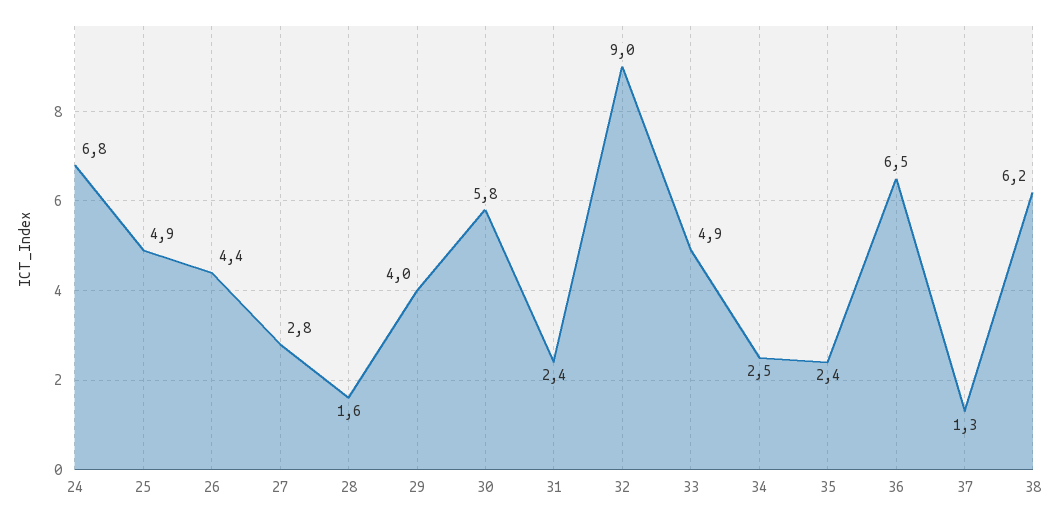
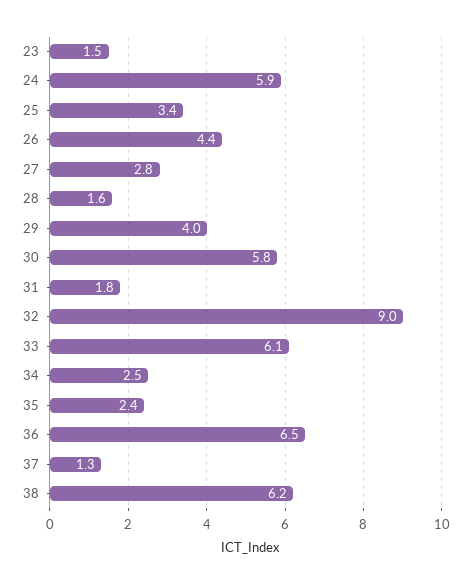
  {
-   "24": 6.8,
+   "24": 5.9,
-   "25": 4.9,
+   "25": 3.4,
    "26": 4.4,
    "27": 2.8,
    "28": 1.6,
    "29": 4,
    "30": 5.8,
-   "31": 2.4,
+   "31": 1.8,
    "32": 9,
-   "33": 4.9,
+   "33": 6.1,
    "34": 2.5,
    "35": 2.4,
    "36": 6.5,
    "37": 1.3,
-   "38": 6.2
+   "38": 6.2,
+   "23": 1.5
  }

